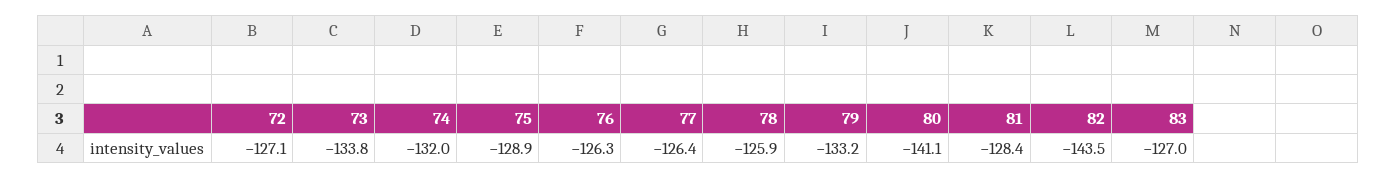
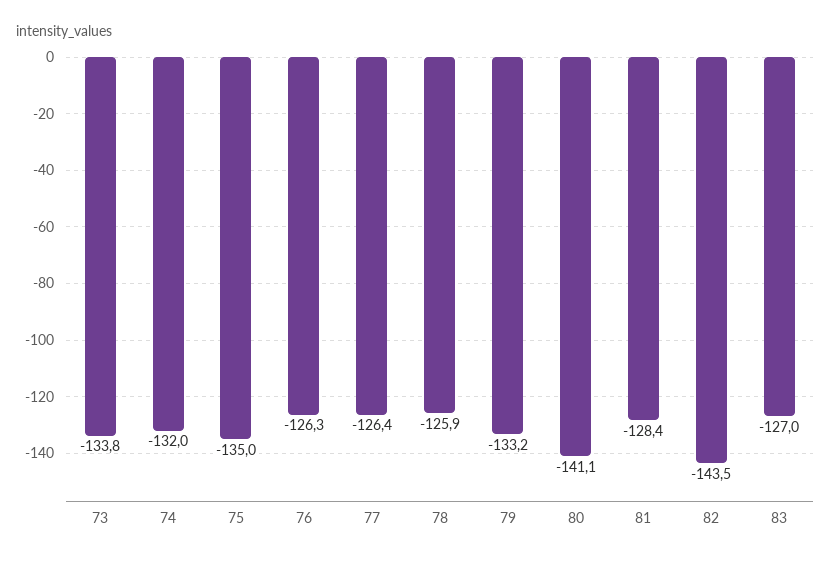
  {
-   "72": -127.1,
    "73": -133.8,
    "74": -132,
-   "75": -128.9,
+   "75": -135,
    "76": -126.3,
    "77": -126.4,
    "78": -125.9,
    "79": -133.2,
    "80": -141.1,
    "81": -128.4,
    "82": -143.5,
    "83": -127
  }

